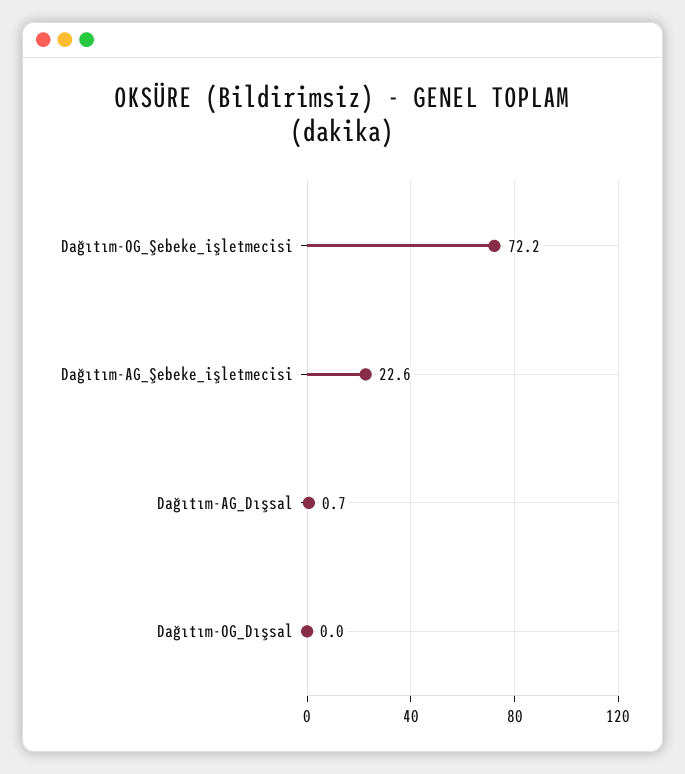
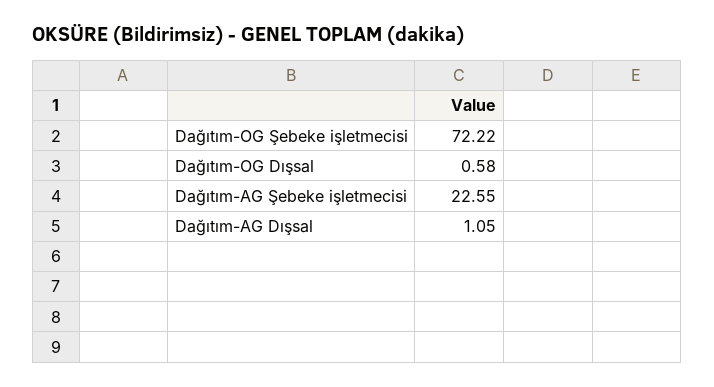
  {
    "Dağıtım-OG_Şebeke_işletmecisi": 72.22,
    "Dağıtım-AG_Şebeke_işletmecisi": 22.55,
-   "Dağıtım-AG_Dışsal": 0.7,
+   "Dağıtım-AG_Dışsal": 1.05,
-   "Dağıtım-OG_Dışsal": 0
+   "Dağıtım-OG_Dışsal": 0.58
  }

